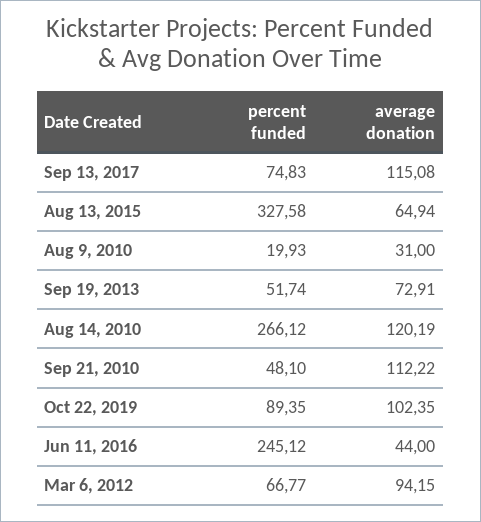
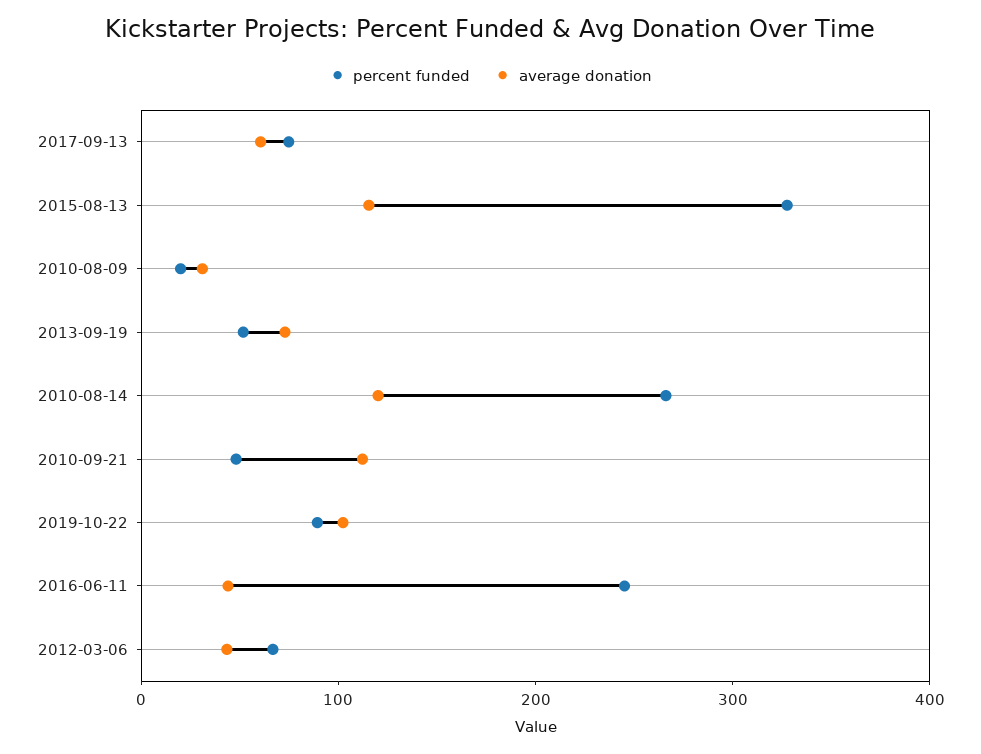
  {
    "percent funded": {
      "Sep 13, 2017": 74.83,
      "Aug 13, 2015": 327.58,
      "Aug 9, 2010": 19.93,
      "Sep 19, 2013": 51.74,
      "Aug 14, 2010": 266.12,
      "Sep 21, 2010": 48.1,
      "Oct 22, 2019": 89.35,
      "Jun 11, 2016": 245.12,
      "Mar 6, 2012": 66.77
    },
    "average donation": {
-     "Sep 13, 2017": 115.08,
+     "Sep 13, 2017": 60,
-     "Aug 13, 2015": 64.94,
+     "Aug 13, 2015": 120,
      "Aug 9, 2010": 31,
      "Sep 19, 2013": 72.91,
      "Aug 14, 2010": 120.19,
      "Sep 21, 2010": 112.22,
      "Oct 22, 2019": 102.35,
      "Jun 11, 2016": 44,
-     "Mar 6, 2012": 94.15
+     "Mar 6, 2012": 40
    }
  }

